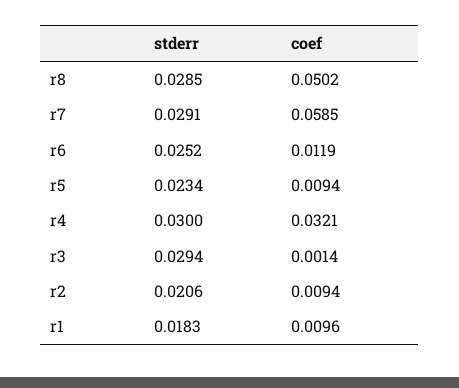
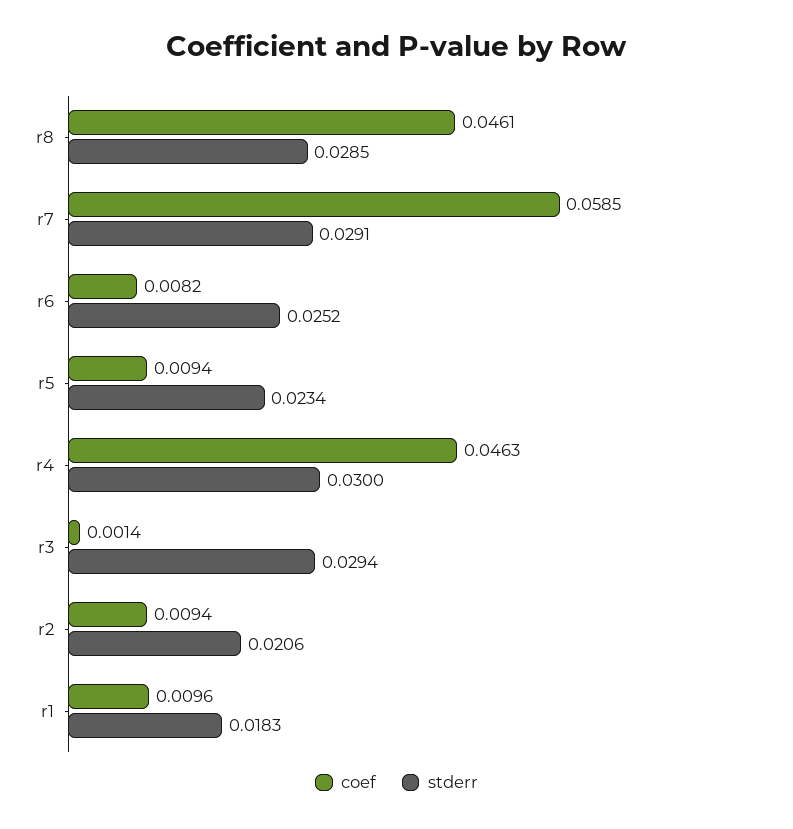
  {
    "stderr": {
      "r8": 0.0285,
      "r7": 0.0291,
      "r6": 0.0252,
      "r5": 0.0234,
      "r4": 0.03,
      "r3": 0.0294,
      "r2": 0.0206,
      "r1": 0.0183
    },
    "coef": {
-     "r8": 0.0502,
+     "r8": 0.0461,
      "r7": 0.0585,
-     "r6": 0.0119,
+     "r6": 0.0082,
      "r5": 0.0094,
-     "r4": 0.0321,
+     "r4": 0.0463,
      "r3": 0.0014,
      "r2": 0.0094,
      "r1": 0.0096
    }
  }

